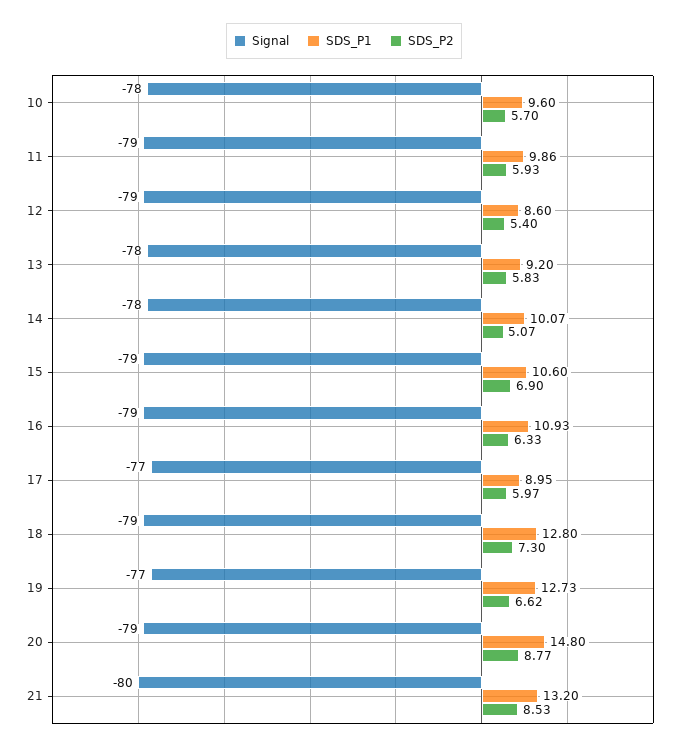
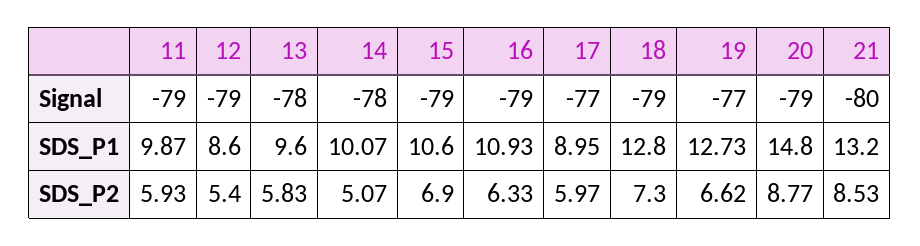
  {
    "Signal": {
-     "10": -78,
      "11": -79,
      "12": -79,
      "13": -78,
      "14": -78,
      "15": -79,
      "16": -79,
      "17": -77,
      "18": -79,
      "19": -77,
      "20": -79,
      "21": -80
    },
    "SDS_P1": {
-     "10": 9.6,
-     "11": 9.86,
+     "11": 9.87,
      "12": 8.6,
-     "13": 9.2,
+     "13": 9.6,
      "14": 10.07,
      "15": 10.6,
      "16": 10.93,
      "17": 8.95,
      "18": 12.8,
      "19": 12.73,
      "20": 14.8,
      "21": 13.2
    },
    "SDS_P2": {
-     "10": 5.7,
      "11": 5.93,
      "12": 5.4,
      "13": 5.83,
      "14": 5.07,
      "15": 6.9,
      "16": 6.33,
      "17": 5.97,
      "18": 7.3,
      "19": 6.62,
      "20": 8.77,
      "21": 8.53
    }
  }

